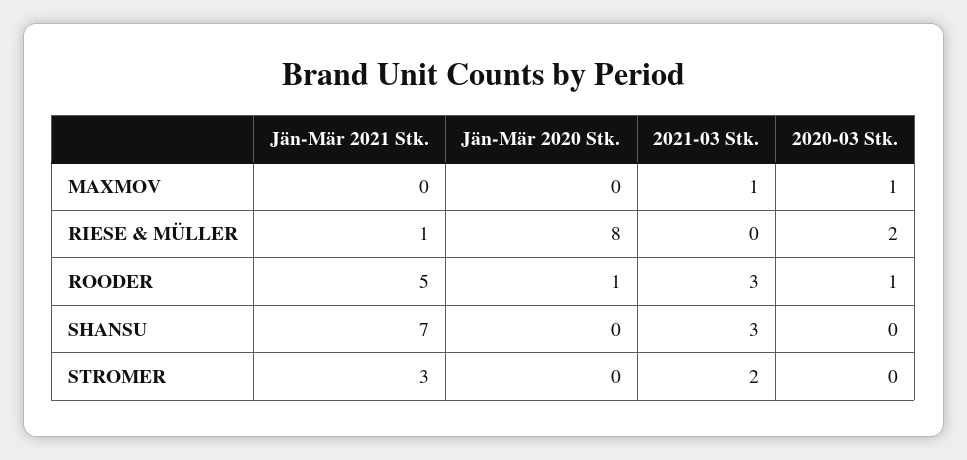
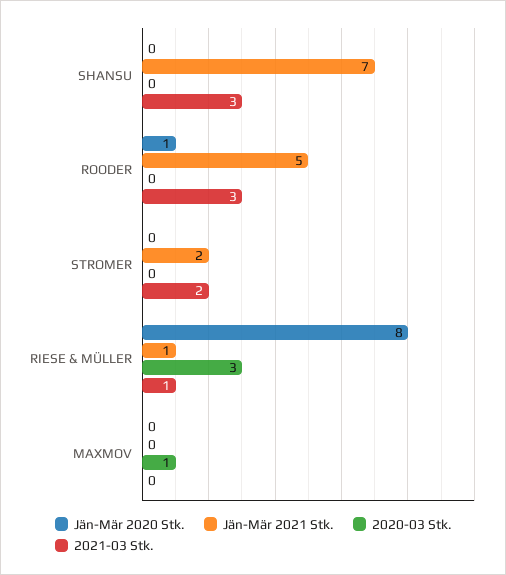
  {
    "Jän-Mär 2021 Stk.": {
      "MAXMOV": 0,
      "RIESE & MÜLLER": 1,
      "ROODER": 5,
      "SHANSU": 7,
-     "STROMER": 3
+     "STROMER": 2
    },
    "Jän-Mär 2020 Stk.": {
      "MAXMOV": 0,
      "RIESE & MÜLLER": 8,
      "ROODER": 1,
      "SHANSU": 0,
      "STROMER": 0
    },
    "2021-03 Stk.": {
-     "MAXMOV": 1,
+     "MAXMOV": 0,
-     "RIESE & MÜLLER": 0,
+     "RIESE & MÜLLER": 1,
      "ROODER": 3,
      "SHANSU": 3,
      "STROMER": 2
    },
    "2020-03 Stk.": {
      "MAXMOV": 1,
-     "RIESE & MÜLLER": 2,
+     "RIESE & MÜLLER": 3,
-     "ROODER": 1,
+     "ROODER": 0,
      "SHANSU": 0,
      "STROMER": 0
    }
  }

